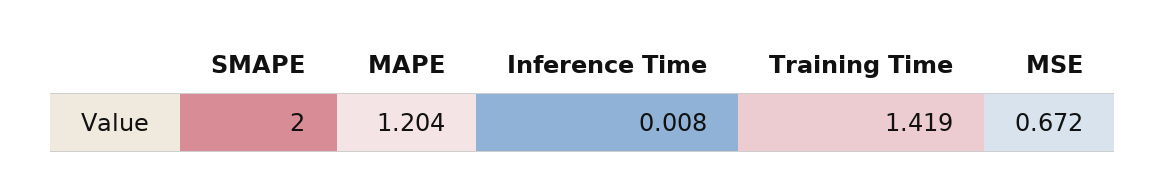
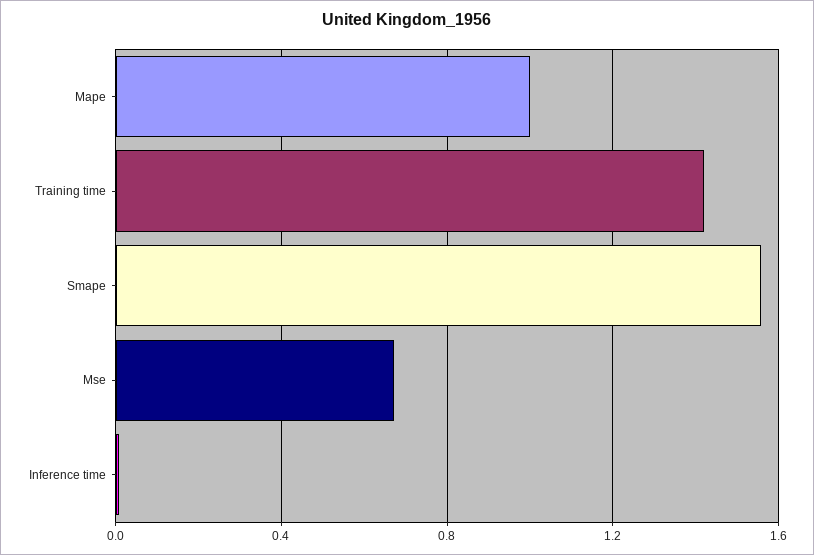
  {
-   "SMAPE": 2,
+   "SMAPE": 1.55,
-   "MAPE": 1.204,
+   "MAPE": 1,
    "Inference Time": 0.008,
    "Training Time": 1.419,
    "MSE": 0.672
  }

